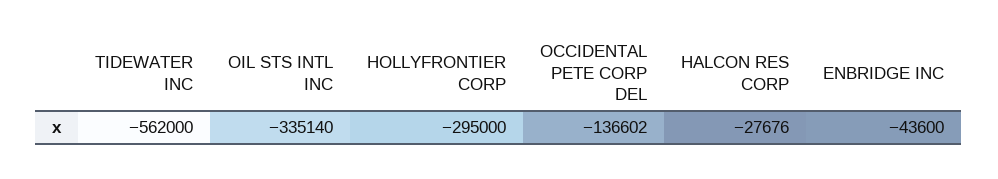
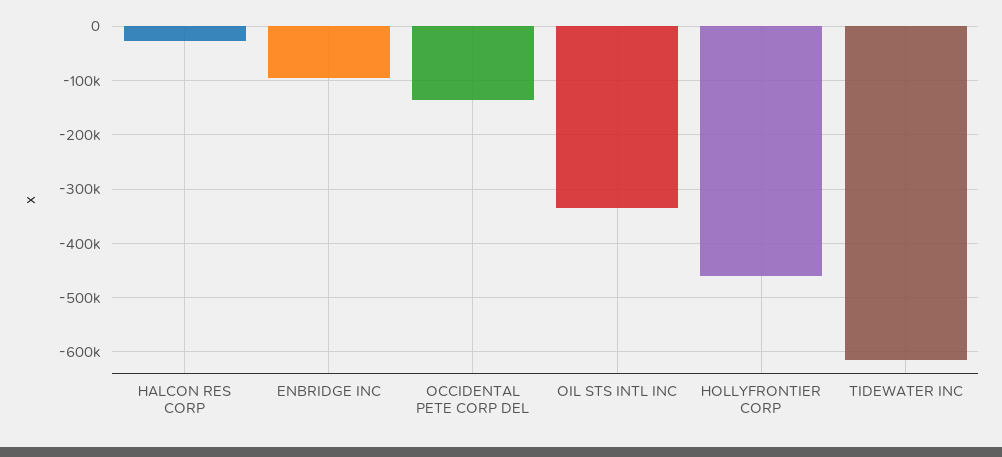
  {
-   "TIDEWATER INC": -562000,
+   "TIDEWATER INC": -620000,
    "OIL STS INTL INC": -335140,
-   "HOLLYFRONTIER CORP": -295000,
+   "HOLLYFRONTIER CORP": -460000,
    "OCCIDENTAL PETE CORP DEL": -136602,
    "HALCON RES CORP": -27676,
-   "ENBRIDGE INC": -43600
+   "ENBRIDGE INC": -100000
  }

